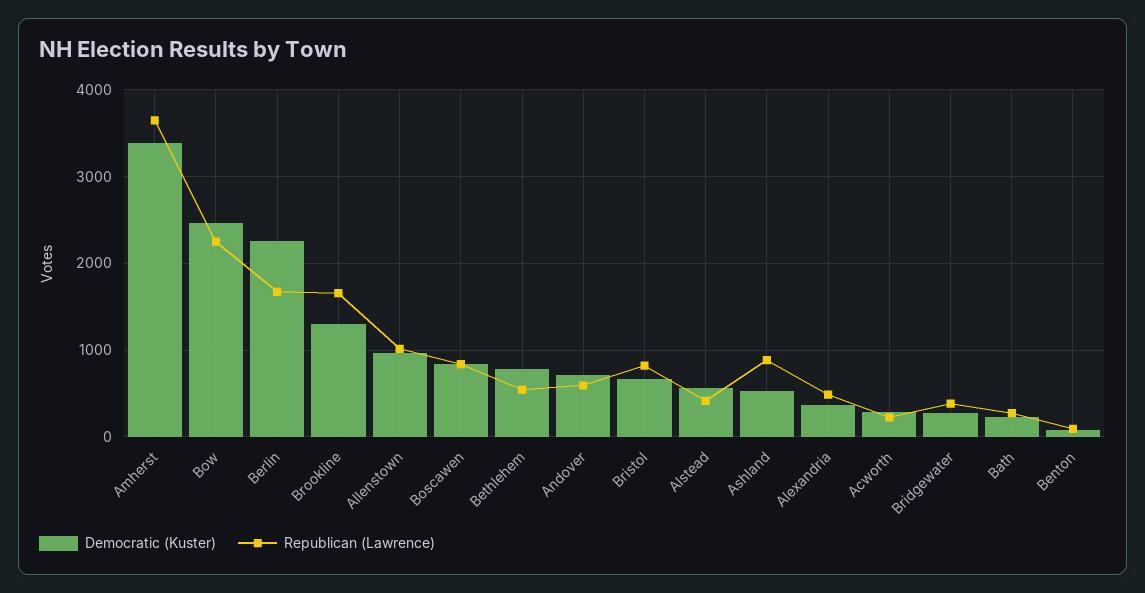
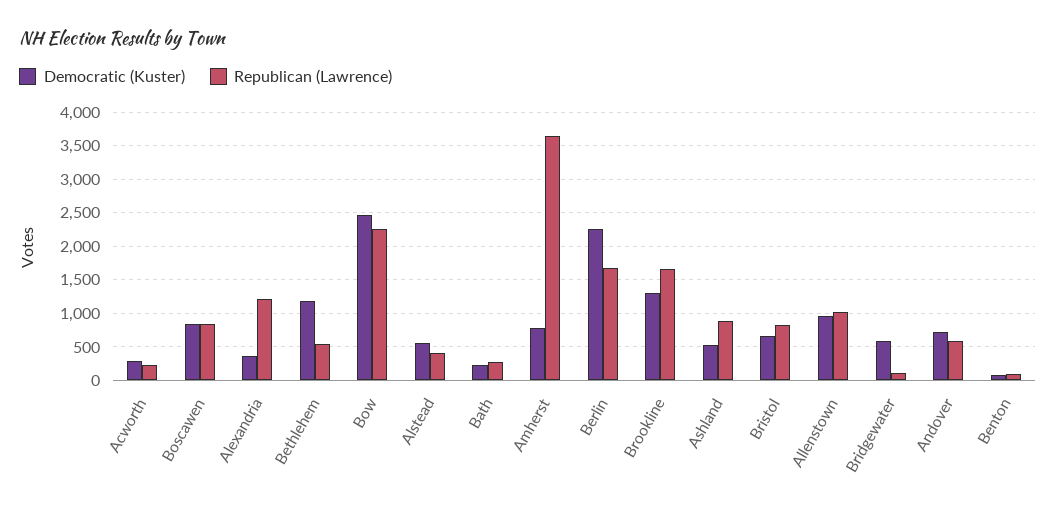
  {
    "Democratic (Kuster)": {
-     "Amherst": 3400,
+     "Amherst": 800,
      "Bow": 2500,
      "Berlin": 2300,
      "Brookline": 1300,
      "Allenstown": 1000,
      "Boscawen": 800,
-     "Bethlehem": 800,
+     "Bethlehem": 1200,
      "Andover": 700,
      "Bristol": 700,
      "Alstead": 600,
      "Ashland": 500,
      "Alexandria": 400,
      "Acworth": 300,
-     "Bridgewater": 300,
+     "Bridgewater": 600,
      "Bath": 200,
      "Benton": 100
    },
    "Republican (Lawrence)": {
      "Amherst": 3600,
      "Bow": 2300,
      "Berlin": 1700,
      "Brookline": 1700,
      "Allenstown": 1000,
      "Boscawen": 800,
      "Bethlehem": 500,
      "Andover": 600,
      "Bristol": 800,
      "Alstead": 400,
      "Ashland": 900,
-     "Alexandria": 500,
+     "Alexandria": 1200,
      "Acworth": 200,
-     "Bridgewater": 400,
+     "Bridgewater": 100,
      "Bath": 300,
      "Benton": 100
    }
  }

